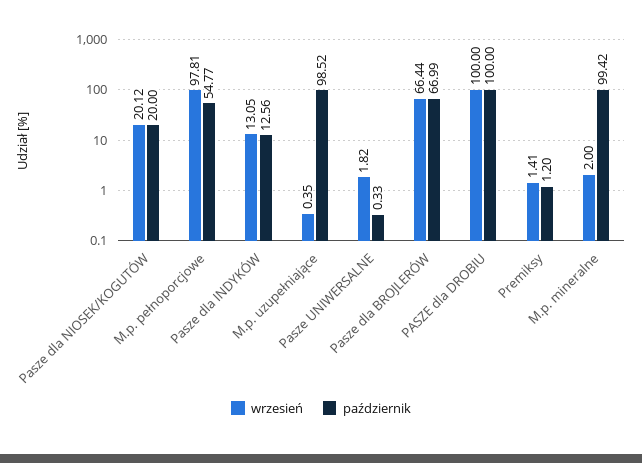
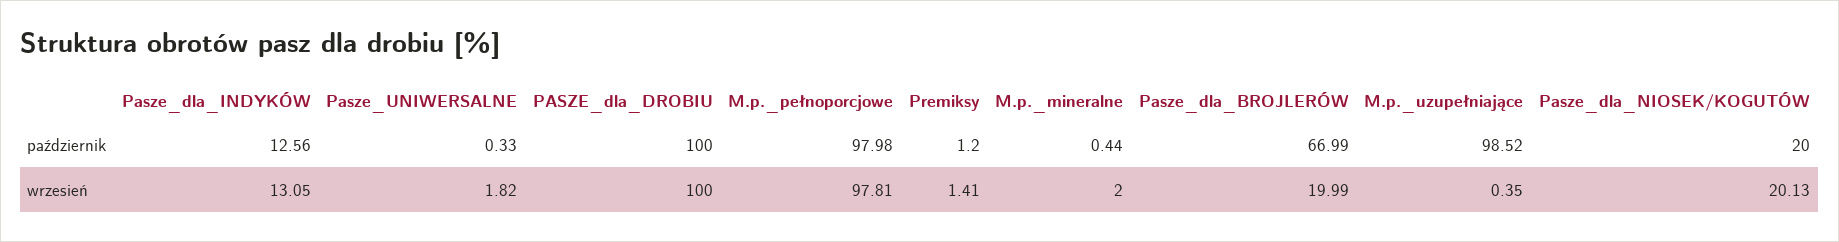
  {
    "wrzesień": {
-     "Pasze dla NIOSEK/KOGUTÓW": 20.12,
+     "Pasze dla NIOSEK/KOGUTÓW": 20.13,
      "M.p. pełnoporcjowe": 97.81,
      "Pasze dla INDYKÓW": 13.05,
      "M.p. uzupełniające": 0.35,
      "Pasze UNIWERSALNE": 1.82,
-     "Pasze dla BROJLERÓW": 66.44,
+     "Pasze dla BROJLERÓW": 19.99,
      "PASZE dla DROBIU": 100,
      "Premiksy": 1.41,
      "M.p. mineralne": 2
    },
    "październik": {
      "Pasze dla NIOSEK/KOGUTÓW": 20,
-     "M.p. pełnoporcjowe": 54.77,
+     "M.p. pełnoporcjowe": 97.98,
      "Pasze dla INDYKÓW": 12.56,
      "M.p. uzupełniające": 98.52,
      "Pasze UNIWERSALNE": 0.33,
      "Pasze dla BROJLERÓW": 66.99,
      "PASZE dla DROBIU": 100,
      "Premiksy": 1.2,
-     "M.p. mineralne": 99.42
+     "M.p. mineralne": 0.44
    }
  }

